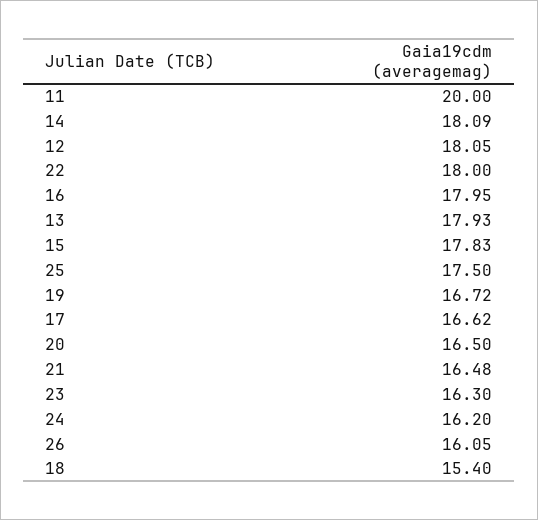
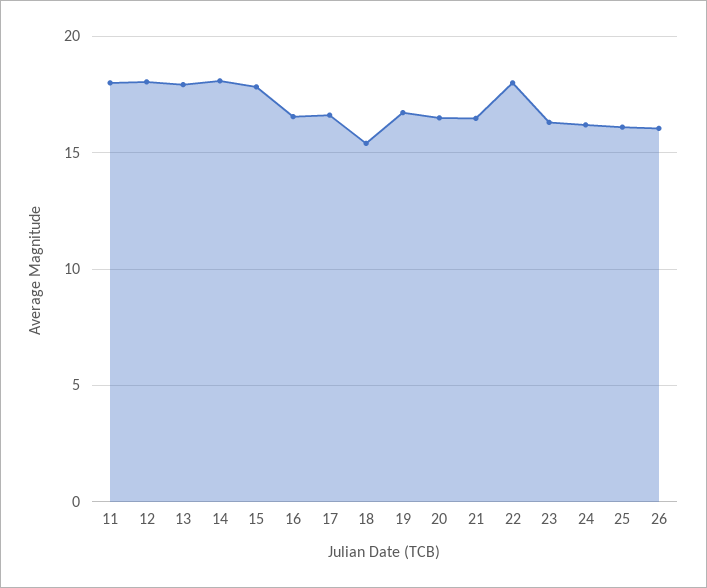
  {
-   "11": 20,
+   "11": 18,
    "14": 18.09,
    "12": 18.05,
    "22": 18,
-   "16": 17.95,
+   "16": 16.5,
    "13": 17.93,
    "15": 17.83,
-   "25": 17.5,
+   "25": 16,
    "19": 16.72,
    "17": 16.62,
    "20": 16.5,
    "21": 16.48,
    "23": 16.3,
    "24": 16.2,
    "26": 16.05,
    "18": 15.4
  }

